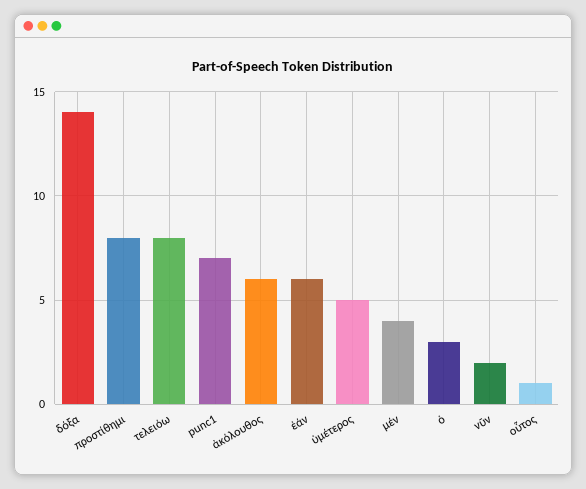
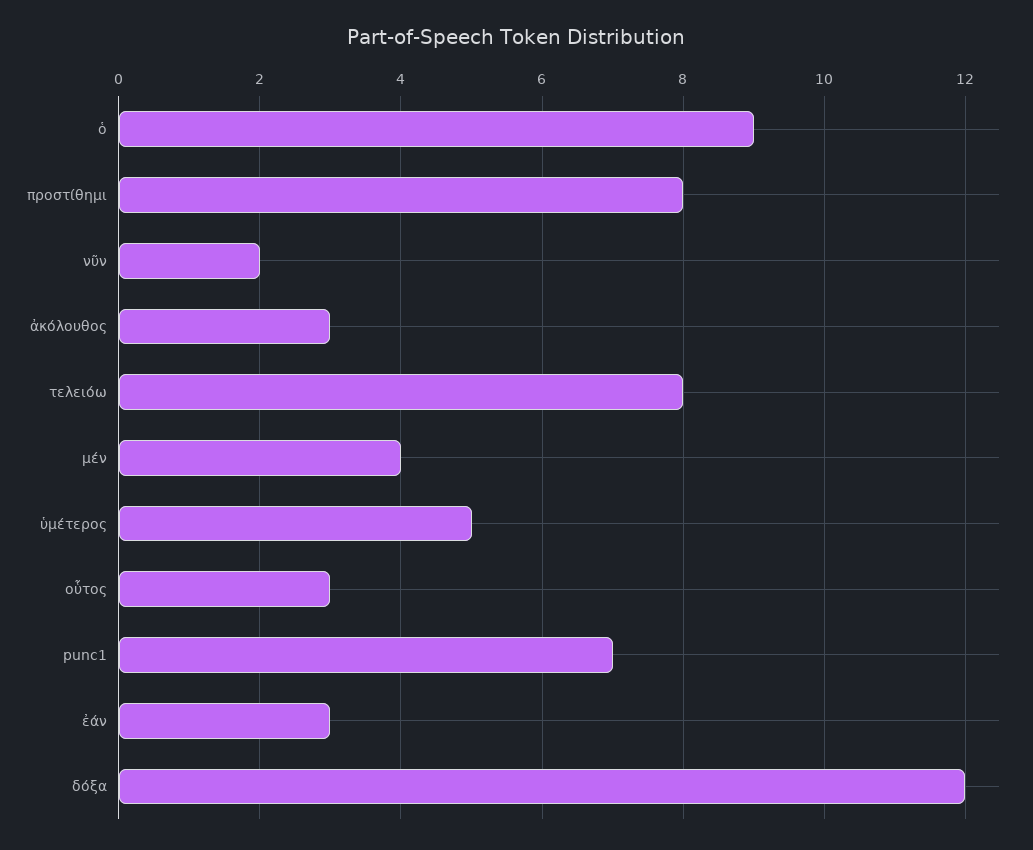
  {
-   "δόξα": 14,
+   "δόξα": 12,
    "προστίθημι": 8,
    "τελειόω": 8,
    "punc1": 7,
-   "ἀκόλουθος": 6,
+   "ἀκόλουθος": 3,
-   "ἐάν": 6,
+   "ἐάν": 3,
    "ὑμέτερος": 5,
    "μέν": 4,
-   "ὁ": 3,
+   "ὁ": 9,
    "νῦν": 2,
-   "οὗτος": 1
+   "οὗτος": 3
  }

